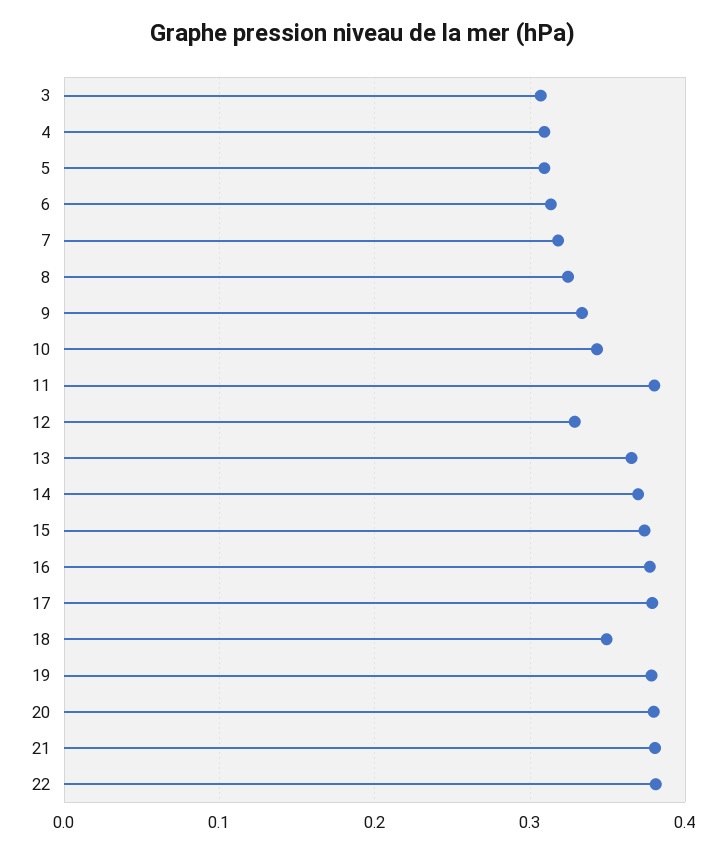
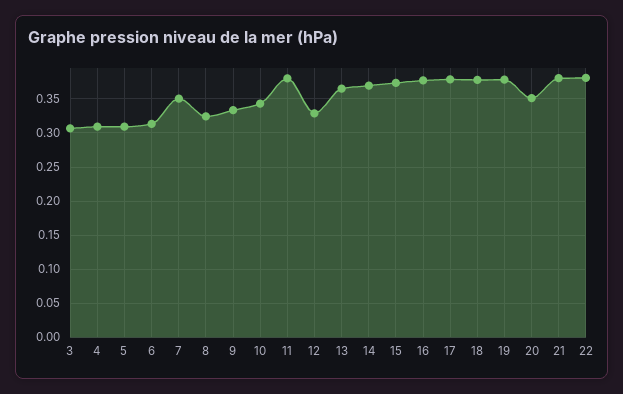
  {
    "3": 0.31,
    "4": 0.31,
    "5": 0.31,
    "6": 0.31,
-   "7": 0.32,
+   "7": 0.35,
    "8": 0.32,
    "9": 0.33,
    "10": 0.34,
    "11": 0.38,
    "12": 0.33,
    "13": 0.37,
    "14": 0.37,
    "15": 0.37,
    "16": 0.38,
    "17": 0.38,
-   "18": 0.35,
+   "18": 0.38,
    "19": 0.38,
-   "20": 0.38,
+   "20": 0.35,
    "21": 0.38,
    "22": 0.38
  }

